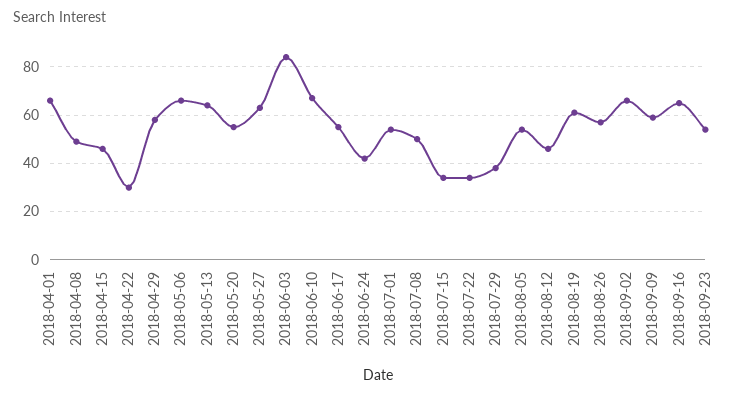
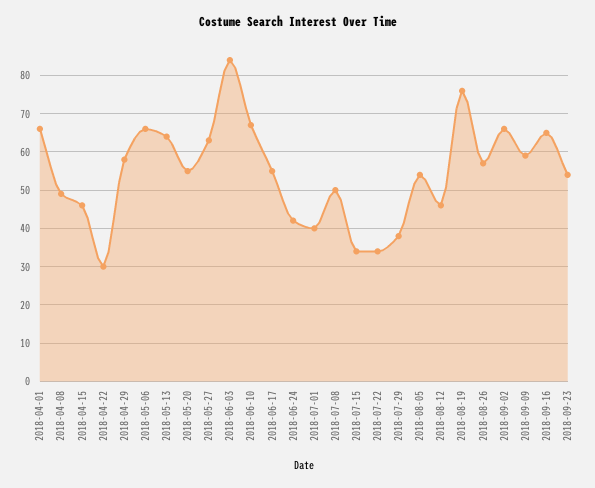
  {
    "2018-04-01": 65,
    "2018-04-08": 50,
    "2018-04-15": 45,
    "2018-04-22": 30,
    "2018-04-29": 60,
    "2018-05-06": 65,
    "2018-05-13": 65,
    "2018-05-20": 55,
    "2018-05-27": 65,
    "2018-06-03": 85,
    "2018-06-10": 65,
    "2018-06-17": 55,
    "2018-06-24": 40,
-   "2018-07-01": 55,
+   "2018-07-01": 40,
    "2018-07-08": 50,
    "2018-07-15": 35,
    "2018-07-22": 35,
    "2018-07-29": 40,
    "2018-08-05": 55,
    "2018-08-12": 45,
-   "2018-08-19": 60,
+   "2018-08-19": 75,
    "2018-08-26": 55,
    "2018-09-02": 65,
    "2018-09-09": 60,
    "2018-09-16": 65,
    "2018-09-23": 55
  }

